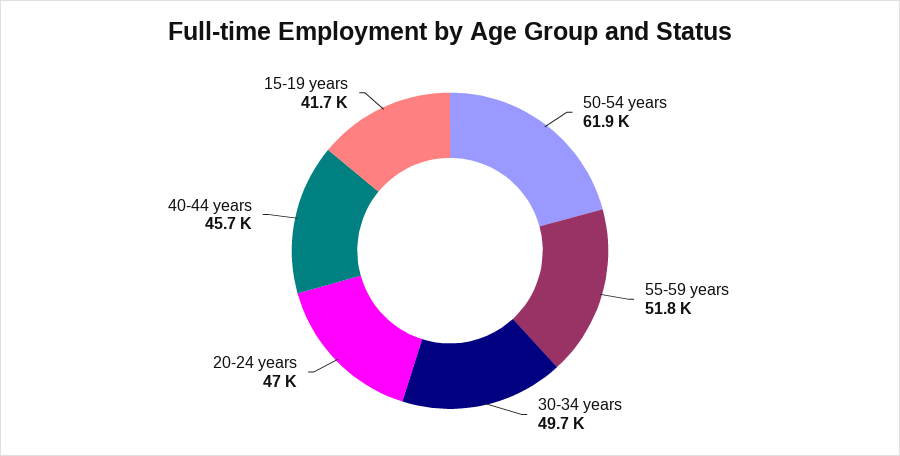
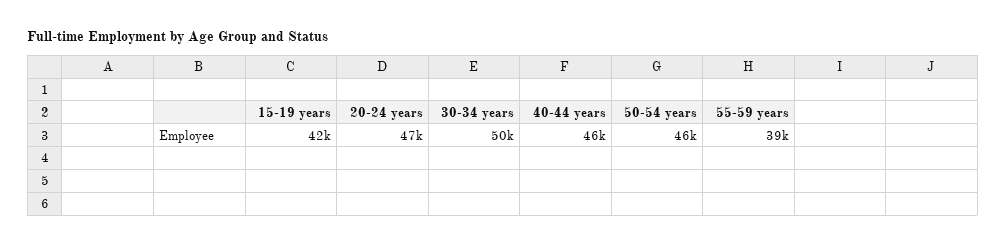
  {
-   "50-54 years": 61900,
+   "50-54 years": 46000,
-   "55-59 years": 51800,
+   "55-59 years": 39000,
    "30-34 years": 49700,
    "20-24 years": 47000,
    "40-44 years": 45700,
    "15-19 years": 41700
  }

